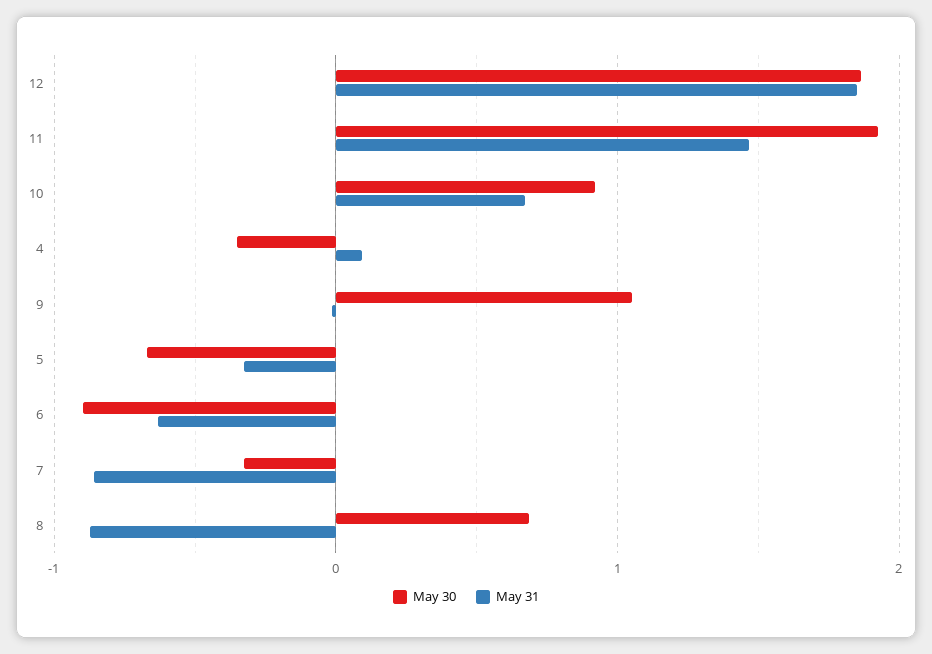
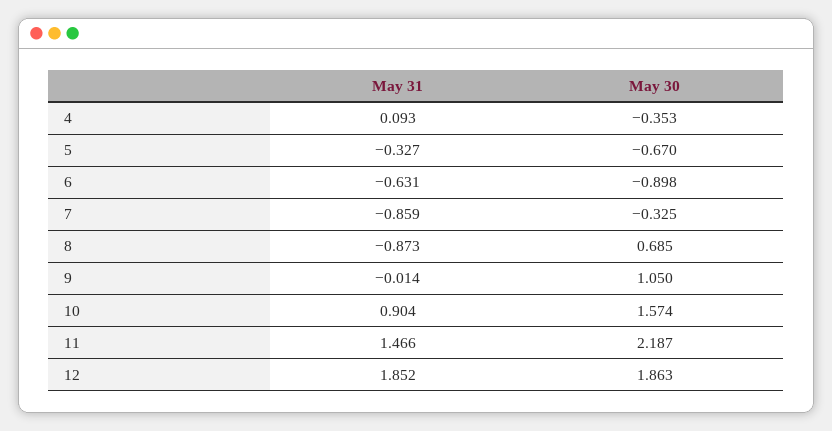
  {
    "May 30": {
      "12": 1.863,
-     "11": 1.9,
+     "11": 2.187,
-     "10": 0.9,
+     "10": 1.574,
      "4": -0.353,
      "9": 1.05,
      "5": -0.67,
      "6": -0.898,
      "7": -0.325,
      "8": 0.685
    },
    "May 31": {
      "12": 1.852,
      "11": 1.466,
-     "10": 0.7,
+     "10": 0.904,
      "4": 0.093,
      "9": -0.014,
      "5": -0.327,
      "6": -0.631,
      "7": -0.859,
      "8": -0.873
    }
  }

